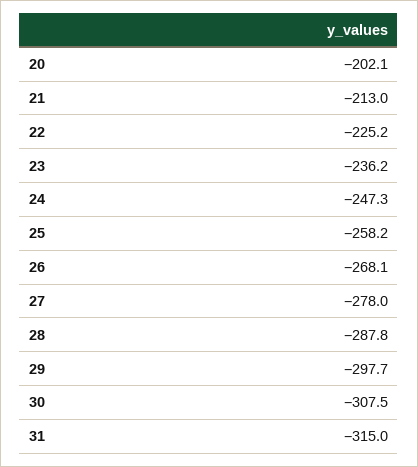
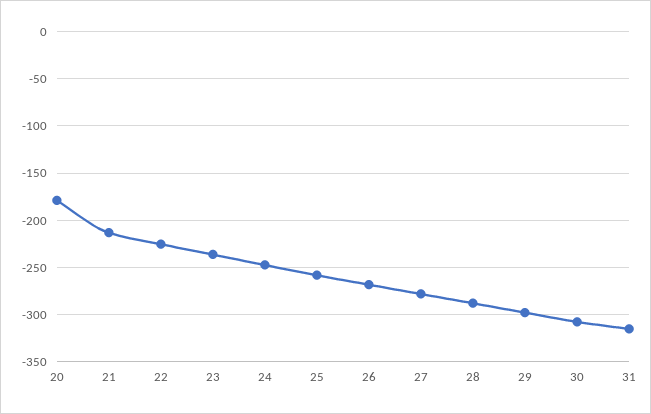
  {
-   "20": -202.1,
+   "20": -180,
    "21": -213,
    "22": -225.2,
    "23": -236.2,
    "24": -247.3,
    "25": -258.2,
    "26": -268.1,
    "27": -278,
    "28": -287.8,
    "29": -297.7,
    "30": -307.5,
    "31": -315
  }

